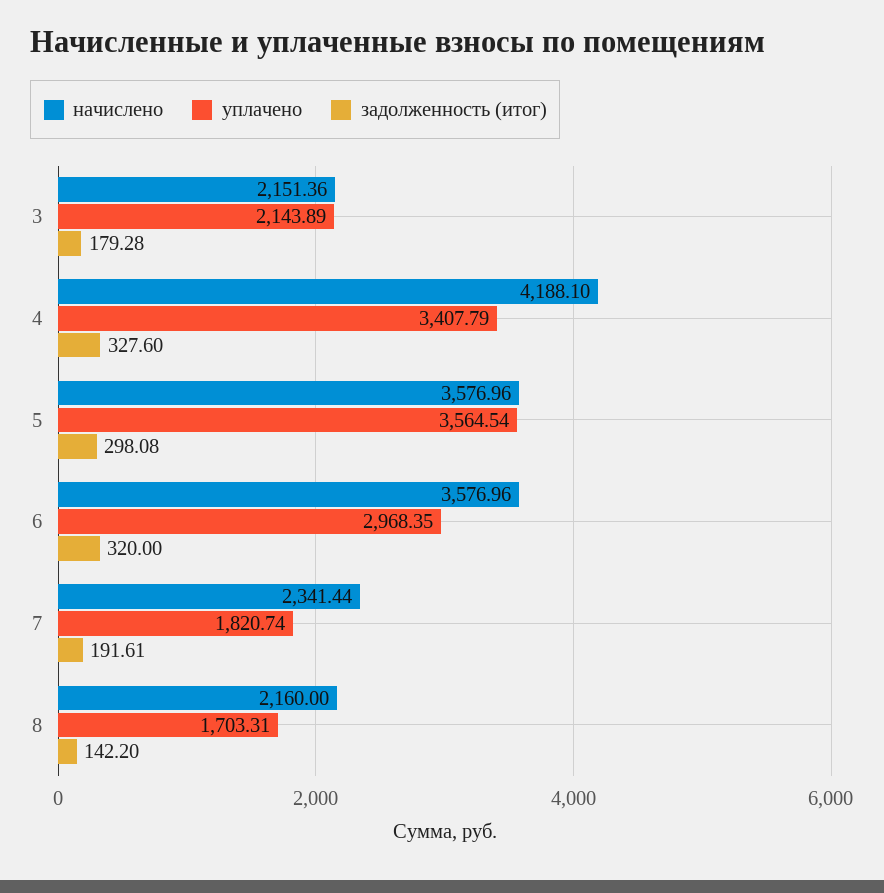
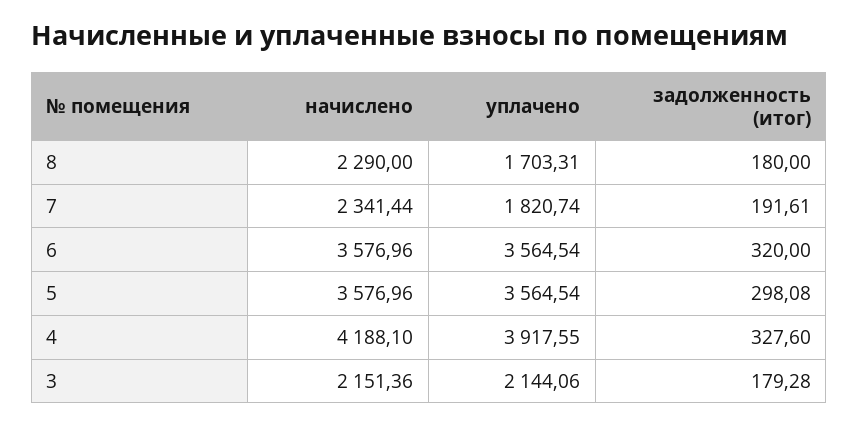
  {
    "начислено": {
      "3": 2151.36,
      "4": 4188.1,
      "5": 3576.96,
      "6": 3576.96,
      "7": 2341.44,
-     "8": 2160
+     "8": 2290
    },
    "уплачено": {
-     "3": 2143.89,
+     "3": 2144.06,
-     "4": 3407.79,
+     "4": 3917.55,
      "5": 3564.54,
-     "6": 2968.35,
+     "6": 3564.54,
      "7": 1820.74,
      "8": 1703.31
    },
    "задолженность (итог)": {
      "3": 179.28,
      "4": 327.6,
      "5": 298.08,
      "6": 320,
      "7": 191.61,
-     "8": 142.2
+     "8": 180
    }
  }

